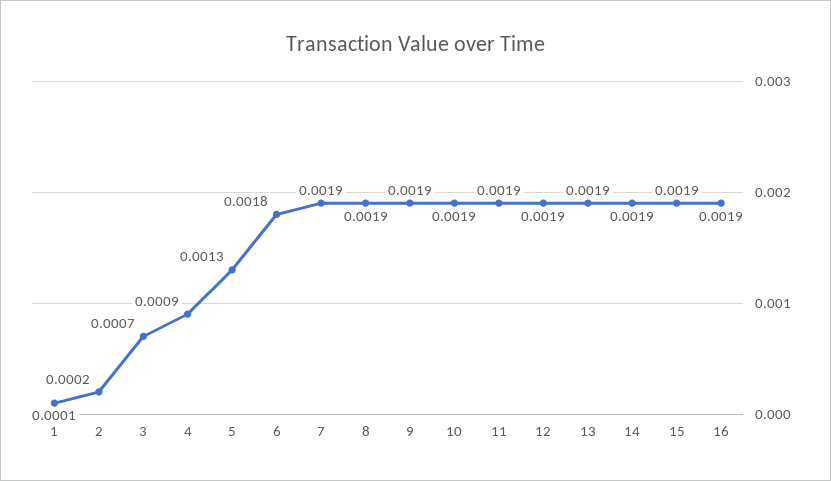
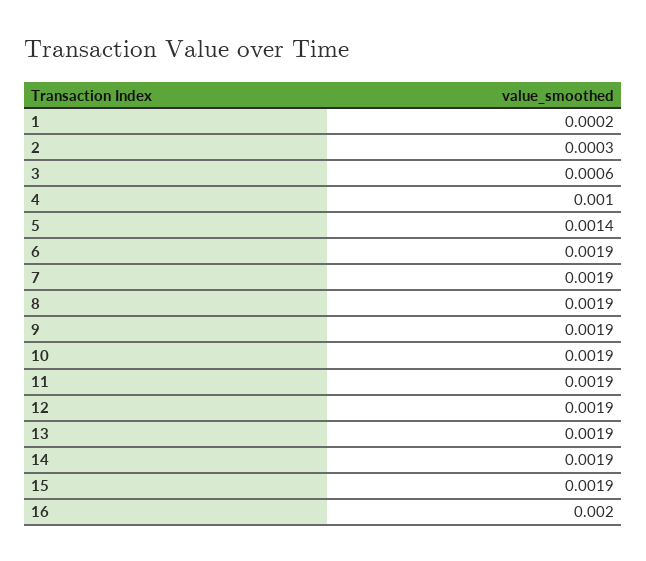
  {
-   "1": 0.0001,
+   "1": 0.0002,
-   "2": 0.0002,
+   "2": 0.0003,
-   "3": 0.0007,
+   "3": 0.0006,
-   "4": 0.0009,
+   "4": 0.001,
-   "5": 0.0013,
+   "5": 0.0014,
-   "6": 0.0018,
+   "6": 0.0019,
    "7": 0.0019,
    "8": 0.0019,
    "9": 0.0019,
    "10": 0.0019,
    "11": 0.0019,
    "12": 0.0019,
    "13": 0.0019,
    "14": 0.0019,
    "15": 0.0019,
-   "16": 0.0019
+   "16": 0.002
  }

